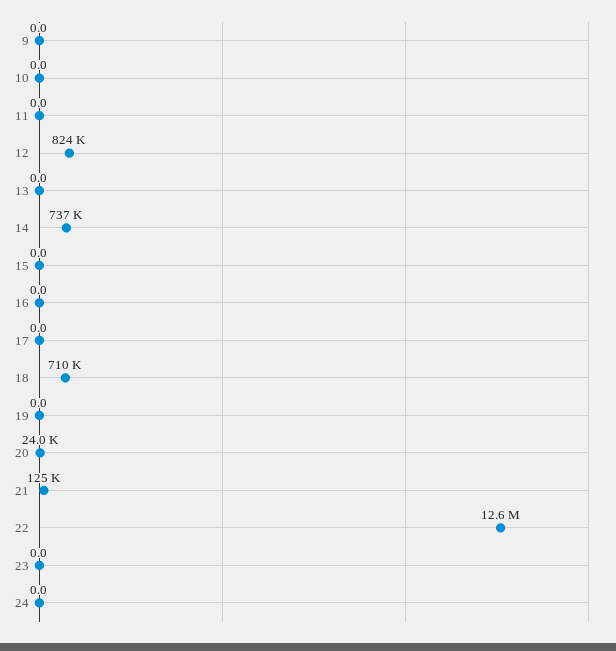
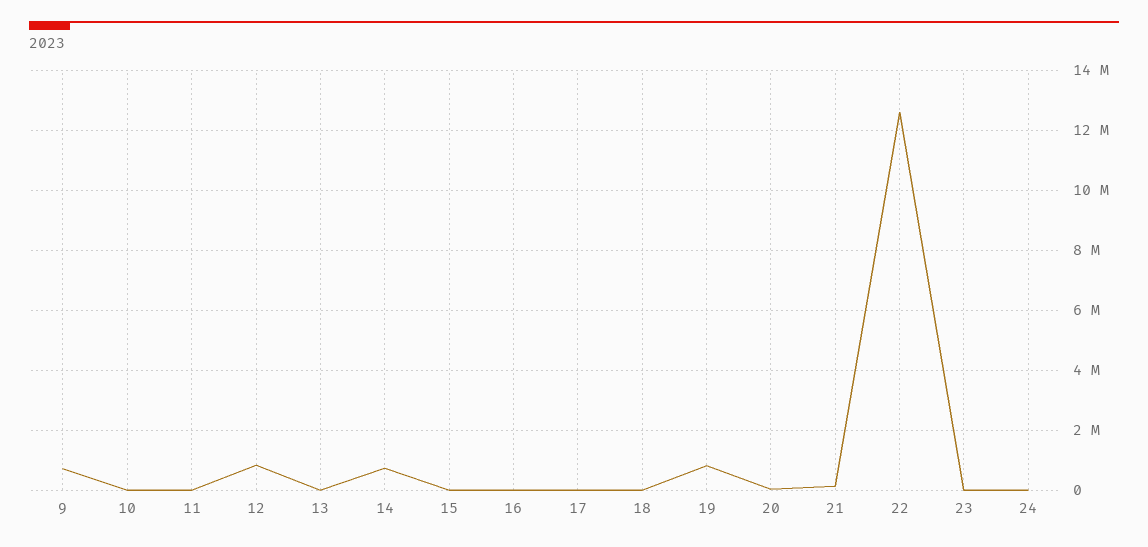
  {
-   "9": 0,
+   "9": 750000,
    "10": 0,
    "11": 0,
    "12": 824000,
    "13": 0,
    "14": 737000,
    "15": 0,
    "16": 0,
    "17": 0,
-   "18": 710000,
+   "18": 0,
-   "19": 0,
+   "19": 750000,
    "20": 24000,
    "21": 125000,
    "22": 12600000,
    "23": 0,
    "24": 0
  }

